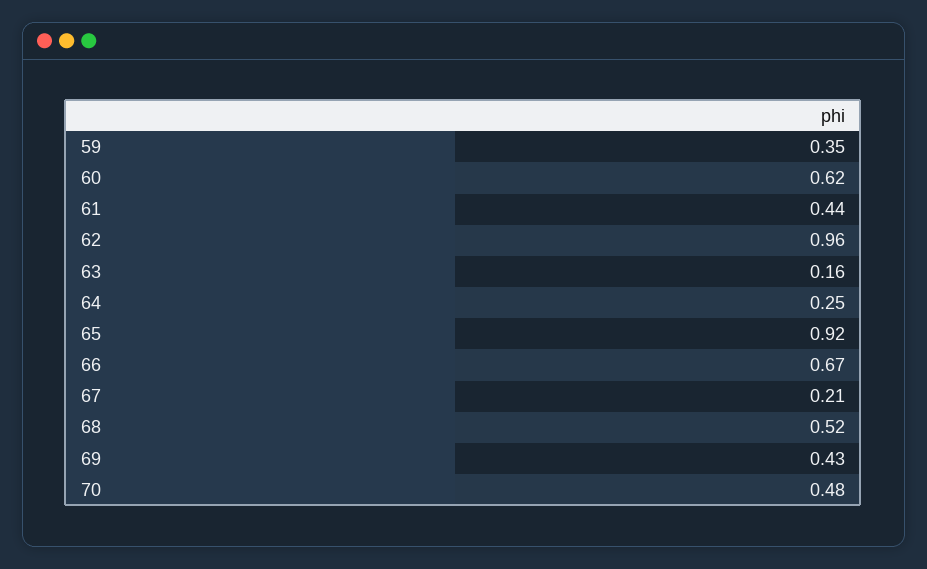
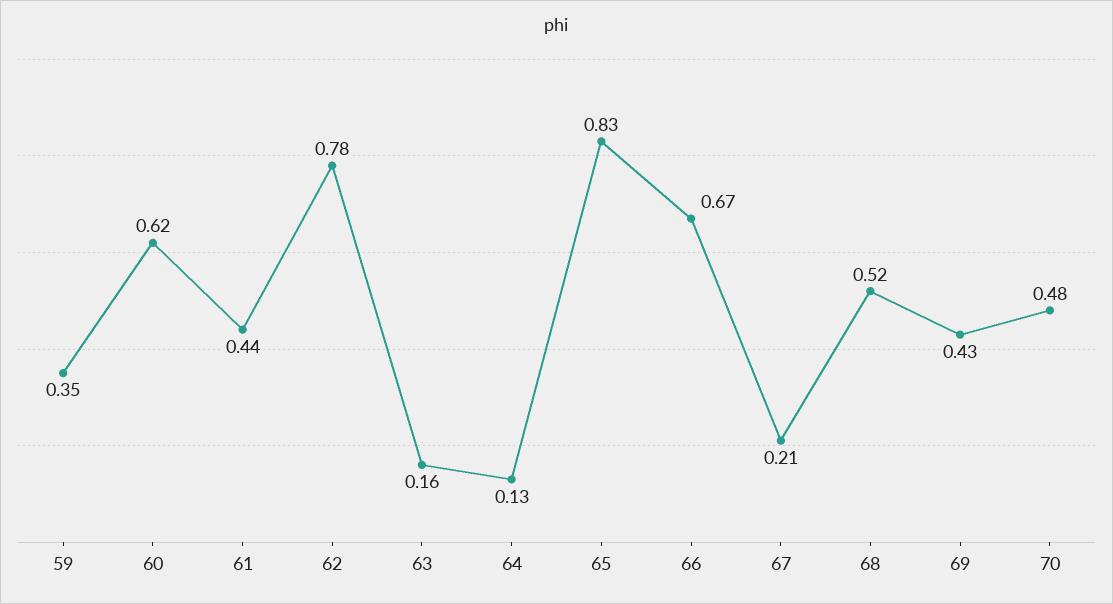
  {
    "59": 0.35,
    "60": 0.62,
    "61": 0.44,
-   "62": 0.96,
+   "62": 0.78,
    "63": 0.16,
-   "64": 0.25,
+   "64": 0.13,
-   "65": 0.92,
+   "65": 0.83,
    "66": 0.67,
    "67": 0.21,
    "68": 0.52,
    "69": 0.43,
    "70": 0.48
  }

